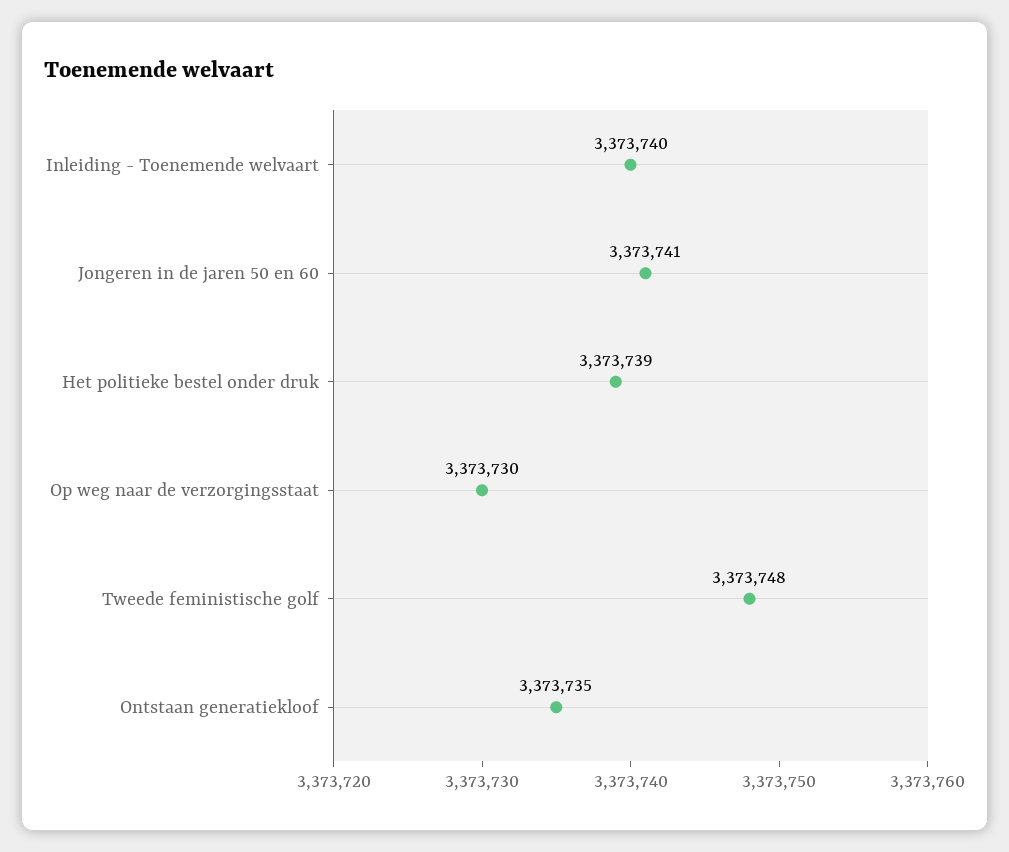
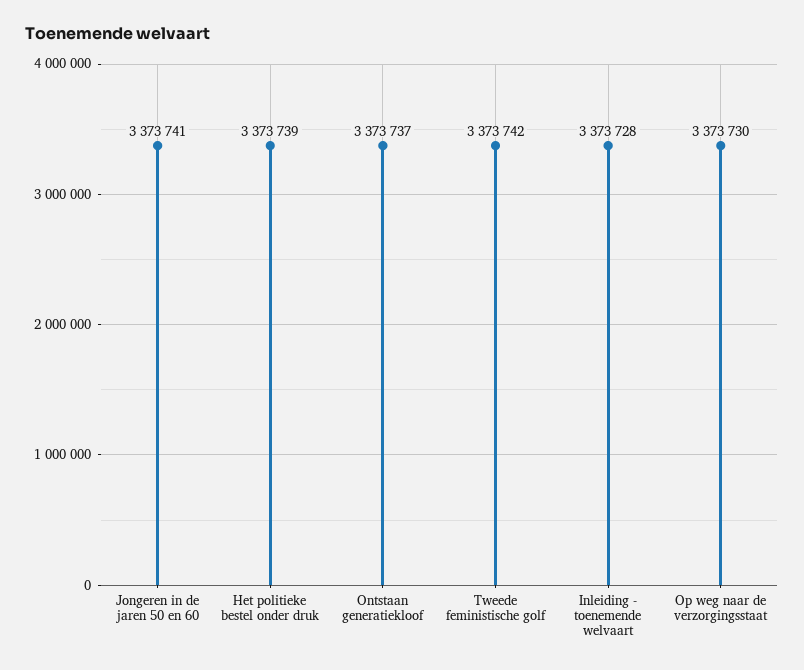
  {
-   "Inleiding - Toenemende welvaart": 3373740,
+   "Inleiding - Toenemende welvaart": 3373728,
    "Jongeren in de jaren 50 en 60": 3373741,
    "Het politieke bestel onder druk": 3373739,
    "Op weg naar de verzorgingsstaat": 3373730,
-   "Tweede feministische golf": 3373748,
+   "Tweede feministische golf": 3373742,
-   "Ontstaan generatiekloof": 3373735
+   "Ontstaan generatiekloof": 3373737
  }

